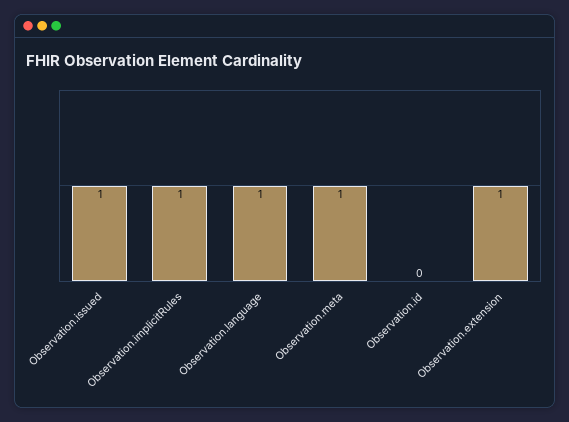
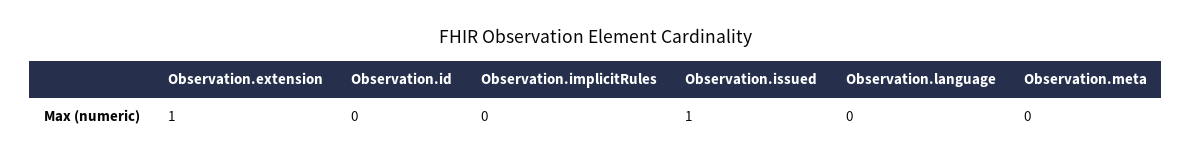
  {
    "Observation.issued": 1,
-   "Observation.implicitRules": 1,
+   "Observation.implicitRules": 0,
-   "Observation.language": 1,
+   "Observation.language": 0,
-   "Observation.meta": 1,
+   "Observation.meta": 0,
    "Observation.id": 0,
    "Observation.extension": 1
  }

